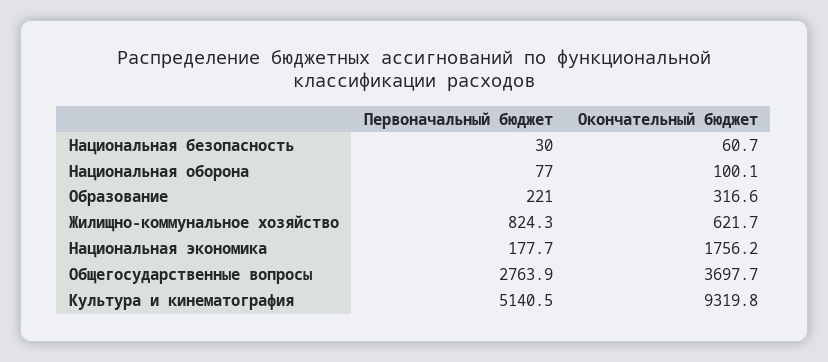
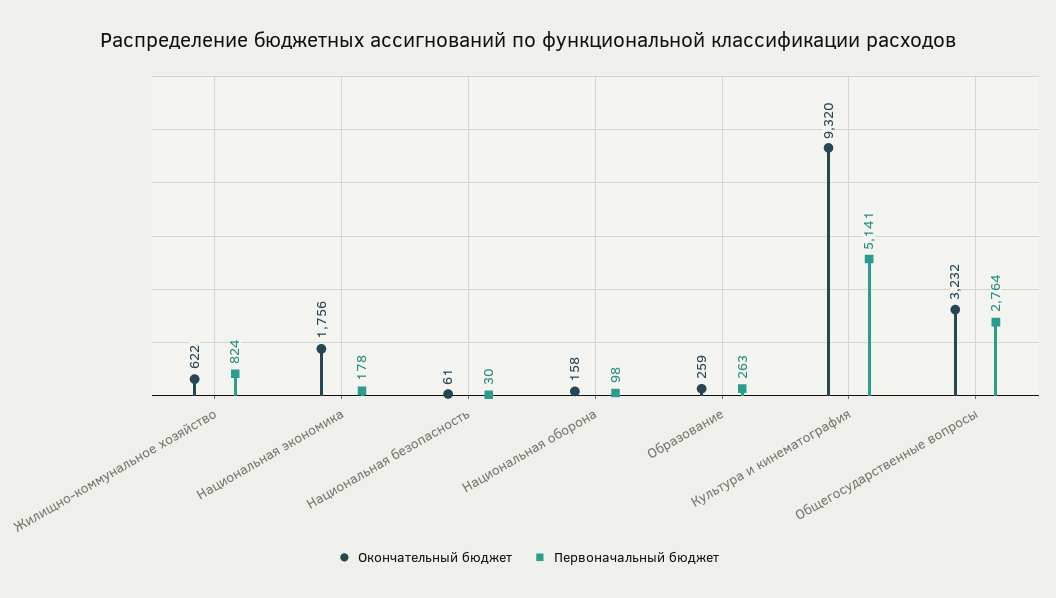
  {
    "Первоначальный бюджет": {
      "Национальная безопасность": 30,
-     "Национальная оборона": 77,
+     "Национальная оборона": 98,
-     "Образование": 221,
+     "Образование": 263,
      "Жилищно-коммунальное хозяйство": 824.3,
      "Национальная экономика": 177.7,
      "Общегосударственные вопросы": 2763.9,
      "Культура и кинематография": 5140.5
    },
    "Окончательный бюджет": {
      "Национальная безопасность": 60.7,
-     "Национальная оборона": 100.1,
+     "Национальная оборона": 158,
-     "Образование": 316.6,
+     "Образование": 259,
      "Жилищно-коммунальное хозяйство": 621.7,
      "Национальная экономика": 1756.2,
-     "Общегосударственные вопросы": 3697.7,
+     "Общегосударственные вопросы": 3232,
      "Культура и кинематография": 9319.8
    }
  }

